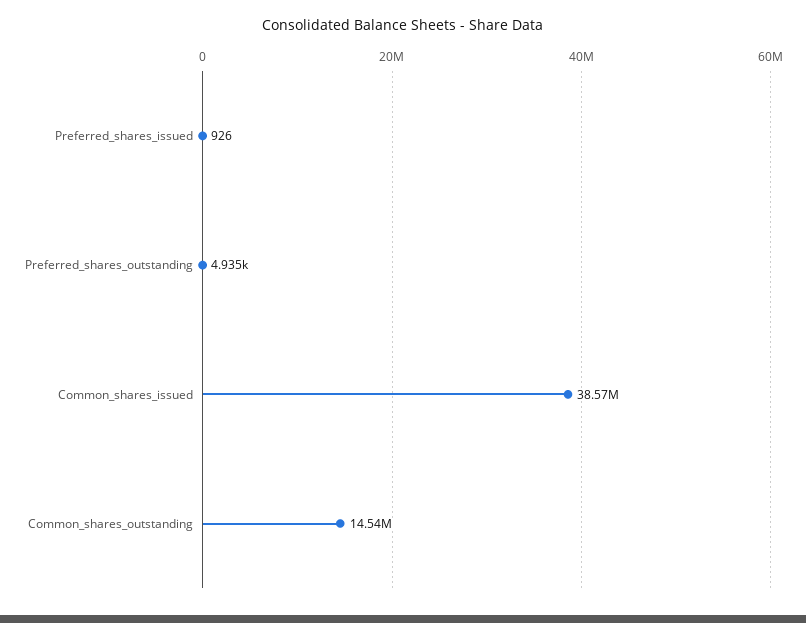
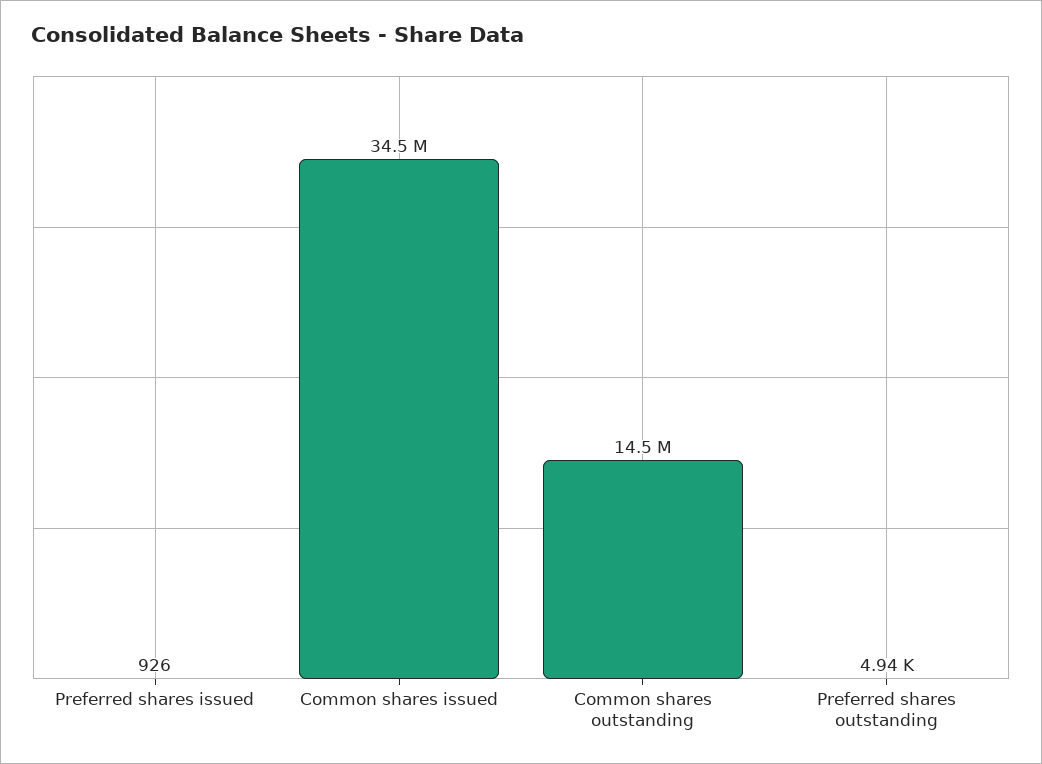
  {
    "Preferred_shares_issued": 926,
    "Preferred_shares_outstanding": 4935,
-   "Common_shares_issued": 38570000,
+   "Common_shares_issued": 34500000,
    "Common_shares_outstanding": 14540000
  }

